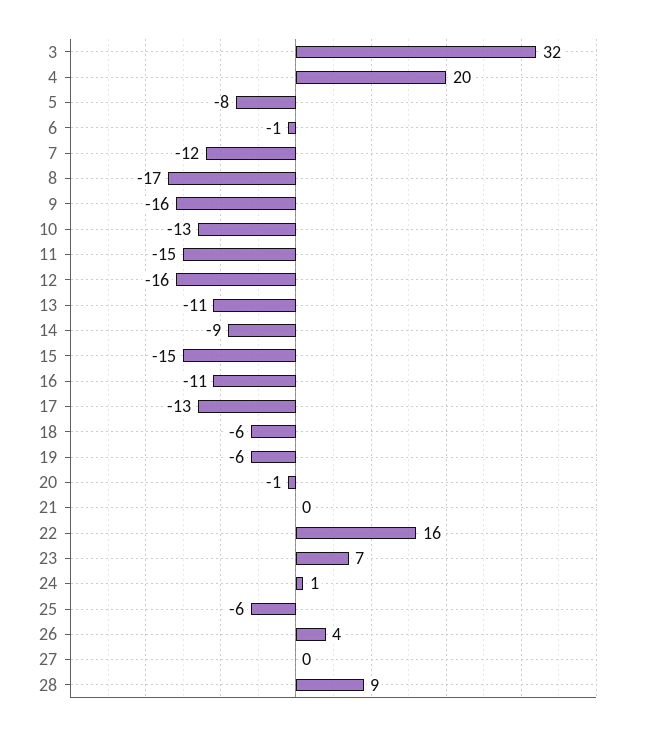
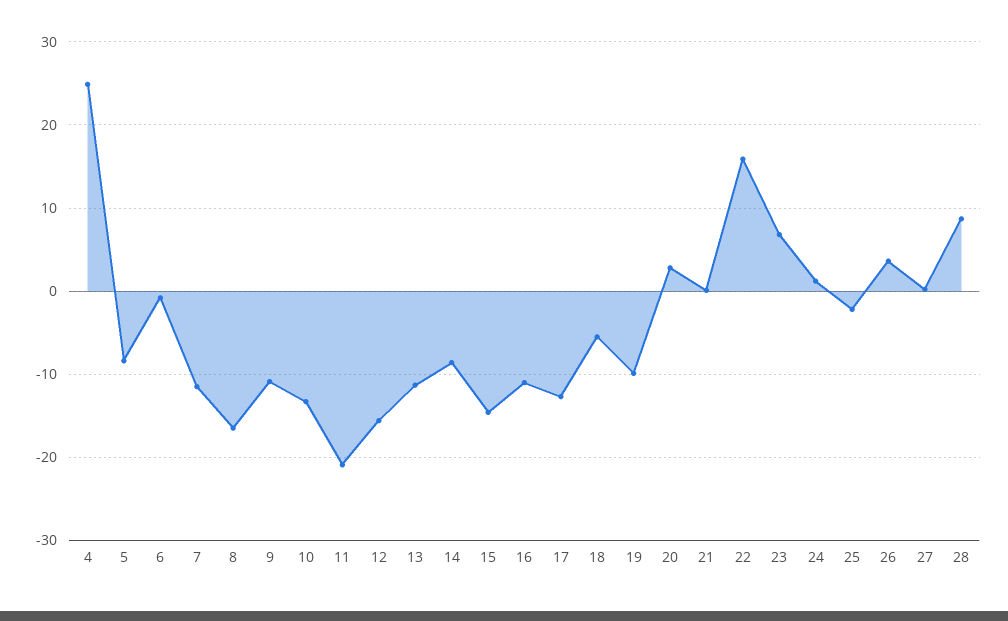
  {
-   "3": 32,
-   "4": 20,
+   "4": 25,
    "5": -8,
    "6": -1,
    "7": -12,
    "8": -17,
-   "9": -16,
+   "9": -11,
    "10": -13,
-   "11": -15,
+   "11": -21,
    "12": -16,
    "13": -11,
    "14": -9,
    "15": -15,
    "16": -11,
    "17": -13,
    "18": -6,
-   "19": -6,
+   "19": -10,
-   "20": -1,
+   "20": 3,
    "21": 0,
    "22": 16,
    "23": 7,
    "24": 1,
-   "25": -6,
+   "25": -2,
    "26": 4,
    "27": 0,
    "28": 9
  }

